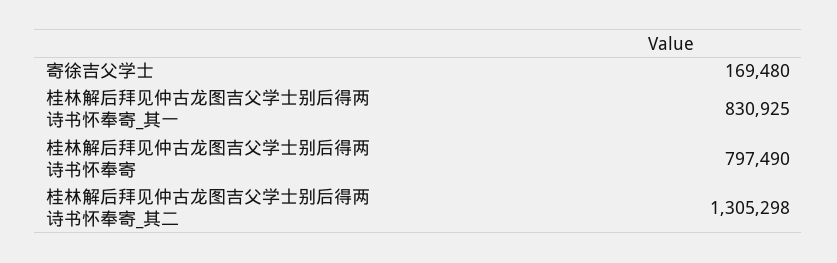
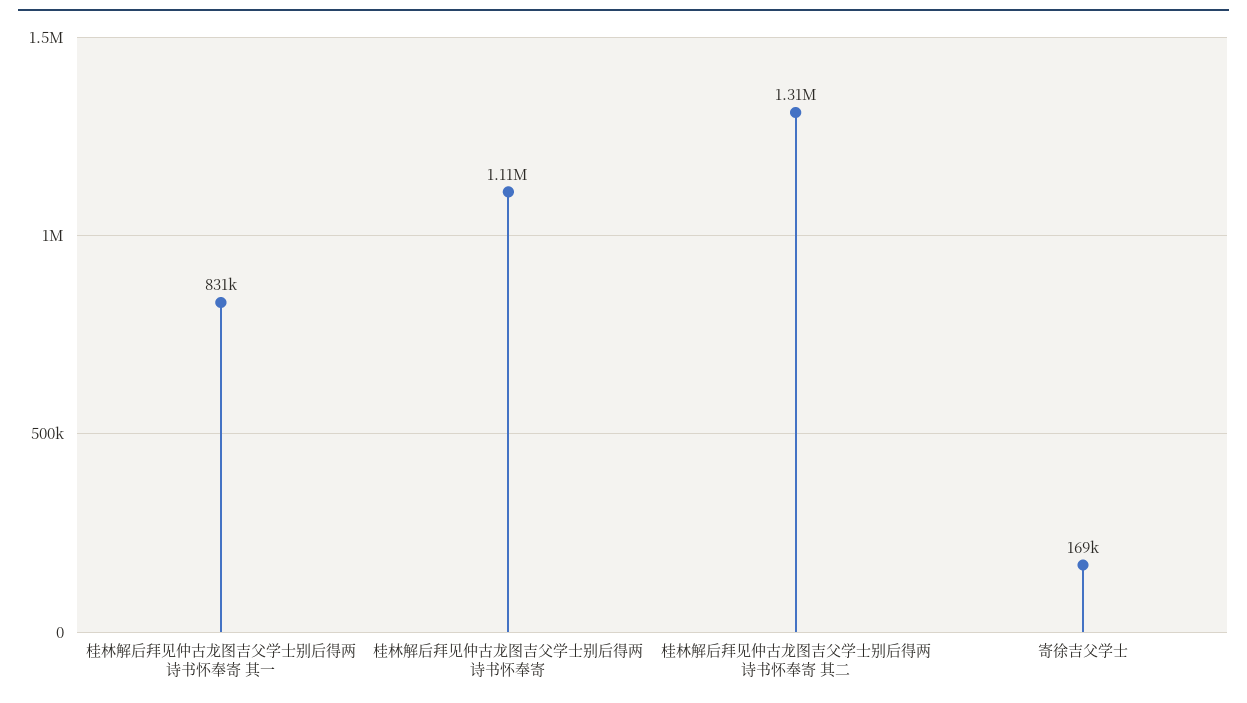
  {
    "寄徐吉父学士": 169480,
    "桂林解后拜见仲古龙图吉父学士别后得两诗书怀奉寄_其一": 830925,
-   "桂林解后拜见仲古龙图吉父学士别后得两诗书怀奉寄": 797490,
+   "桂林解后拜见仲古龙图吉父学士别后得两诗书怀奉寄": 1110000,
    "桂林解后拜见仲古龙图吉父学士别后得两诗书怀奉寄_其二": 1305298
  }

